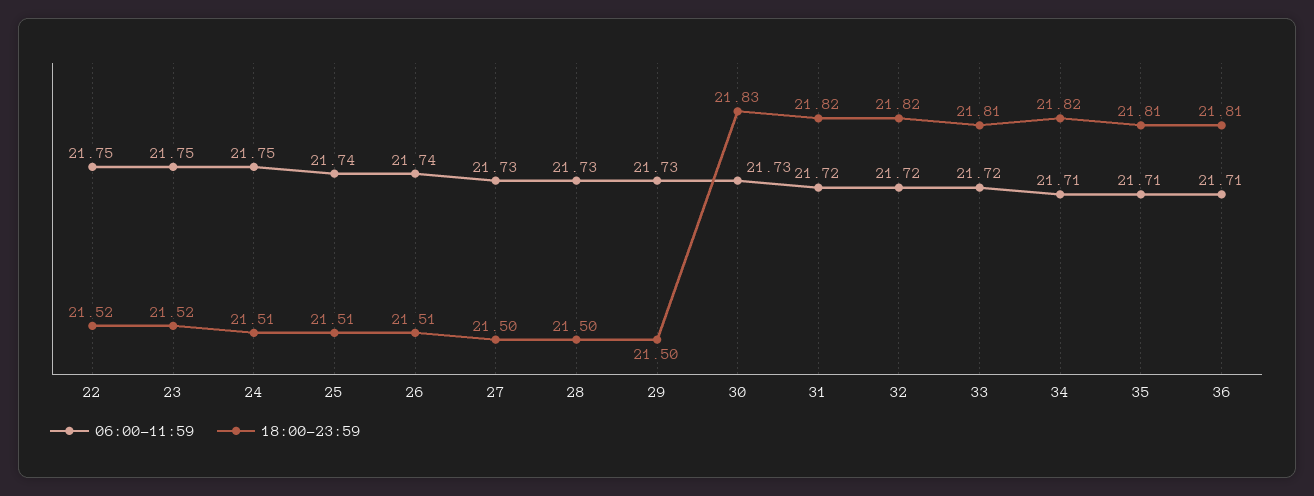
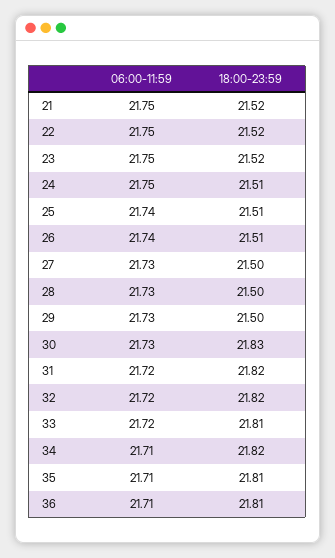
  {
    "06:00-11:59": {
      "22": 21.75,
      "23": 21.75,
      "24": 21.75,
      "25": 21.74,
      "26": 21.74,
      "27": 21.73,
      "28": 21.73,
      "29": 21.73,
      "30": 21.73,
      "31": 21.72,
      "32": 21.72,
      "33": 21.72,
      "34": 21.71,
      "35": 21.71,
-     "36": 21.71
+     "36": 21.71,
+     "21": 21.75
    },
    "18:00-23:59": {
      "22": 21.52,
      "23": 21.52,
      "24": 21.51,
      "25": 21.51,
      "26": 21.51,
      "27": 21.5,
      "28": 21.5,
      "29": 21.5,
      "30": 21.83,
      "31": 21.82,
      "32": 21.82,
      "33": 21.81,
      "34": 21.82,
      "35": 21.81,
-     "36": 21.81
+     "36": 21.81,
+     "21": 21.52
    }
  }

